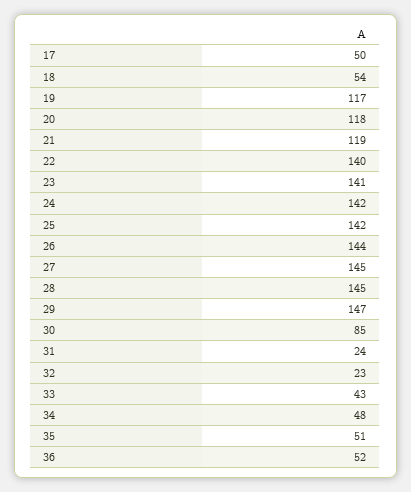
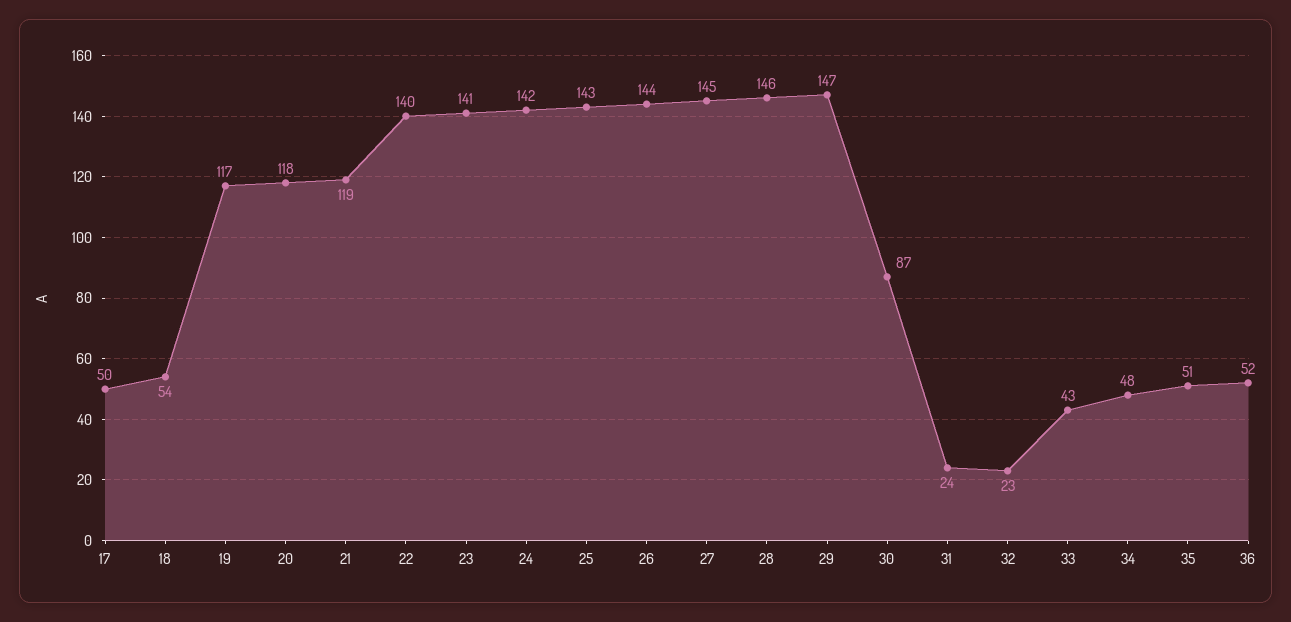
  {
    "17": 50,
    "18": 54,
    "19": 117,
    "20": 118,
    "21": 119,
    "22": 140,
    "23": 141,
    "24": 142,
-   "25": 142,
+   "25": 143,
    "26": 144,
    "27": 145,
-   "28": 145,
+   "28": 146,
    "29": 147,
-   "30": 85,
+   "30": 87,
    "31": 24,
    "32": 23,
    "33": 43,
    "34": 48,
    "35": 51,
    "36": 52
  }

